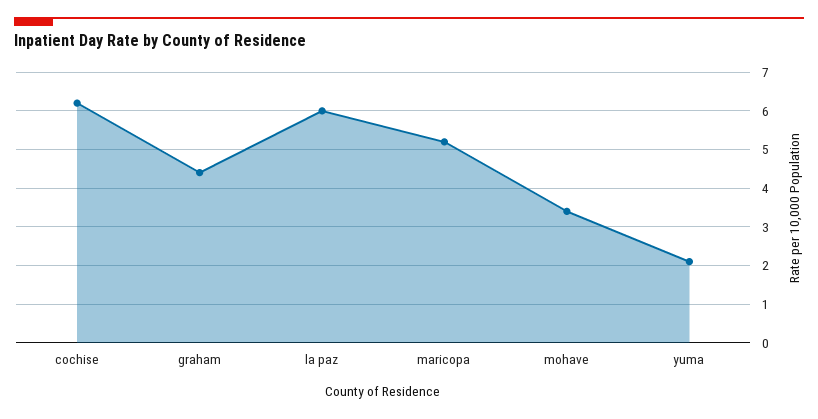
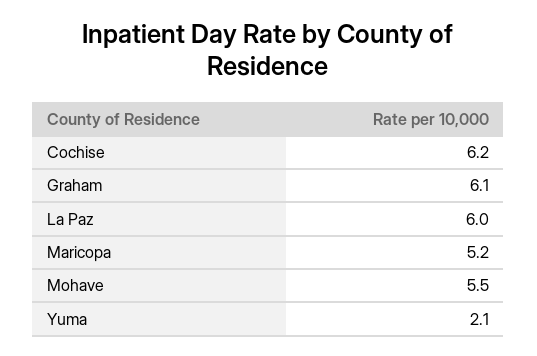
  {
    "cochise": 6.2,
-   "graham": 4.5,
+   "graham": 6.1,
    "la paz": 6,
    "maricopa": 5.2,
-   "mohave": 3.5,
+   "mohave": 5.5,
    "yuma": 2.1
  }

